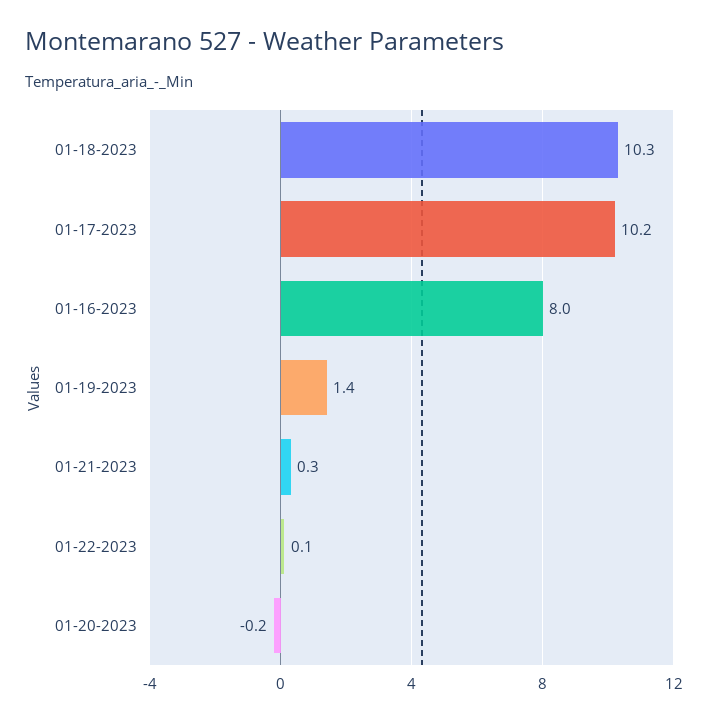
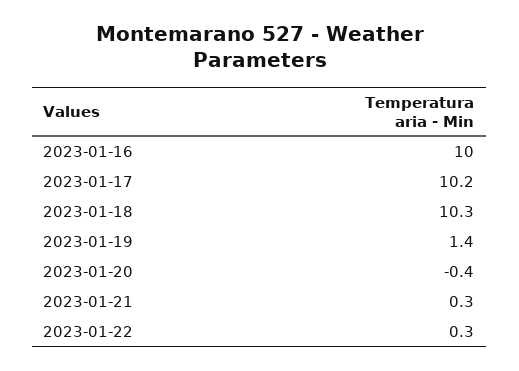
  {
    "01-18-2023": 10.3,
    "01-17-2023": 10.2,
-   "01-16-2023": 8,
+   "01-16-2023": 10,
    "01-19-2023": 1.4,
    "01-21-2023": 0.3,
-   "01-22-2023": 0.1,
+   "01-22-2023": 0.3,
-   "01-20-2023": -0.2
+   "01-20-2023": -0.4
  }

